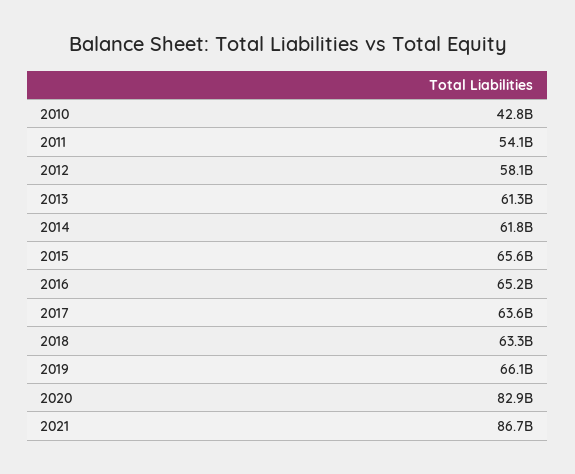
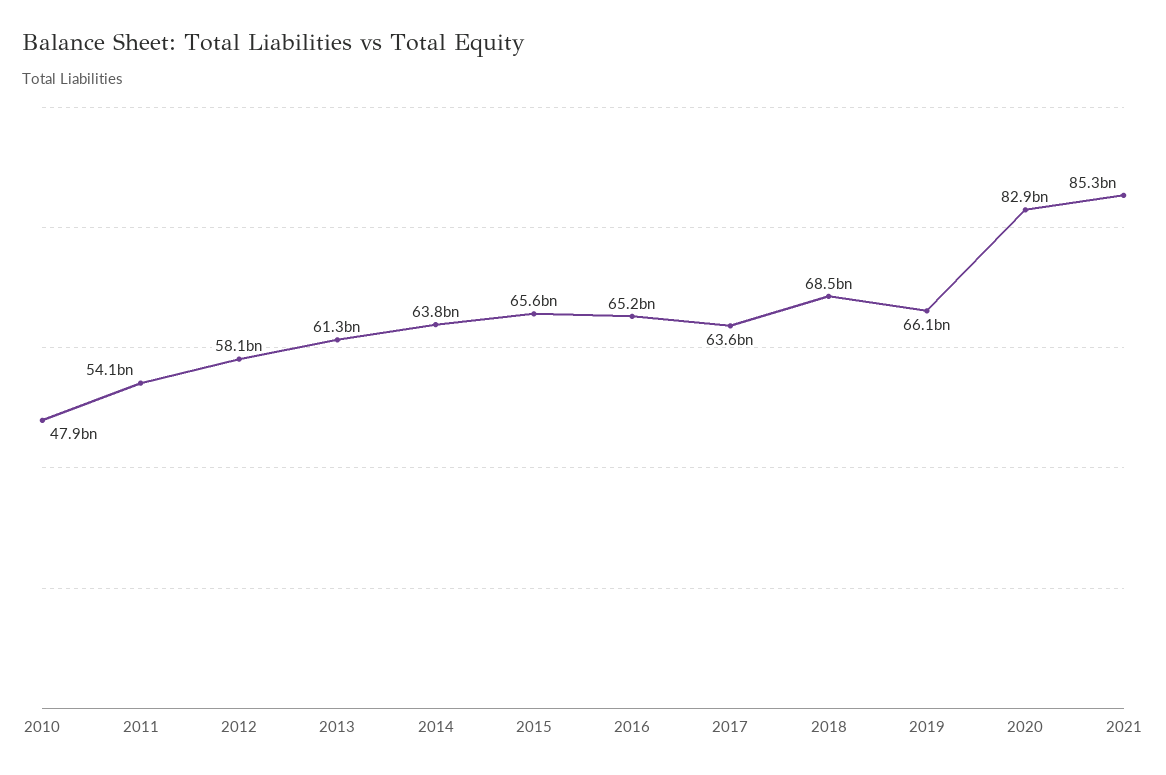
  {
-   "2010": 42800000000,
+   "2010": 47900000000,
    "2011": 54100000000,
    "2012": 58100000000,
    "2013": 61300000000,
-   "2014": 61800000000,
+   "2014": 63800000000,
    "2015": 65600000000,
    "2016": 65200000000,
    "2017": 63600000000,
-   "2018": 63300000000,
+   "2018": 68500000000,
    "2019": 66100000000,
    "2020": 82900000000,
-   "2021": 86700000000
+   "2021": 85300000000
  }

